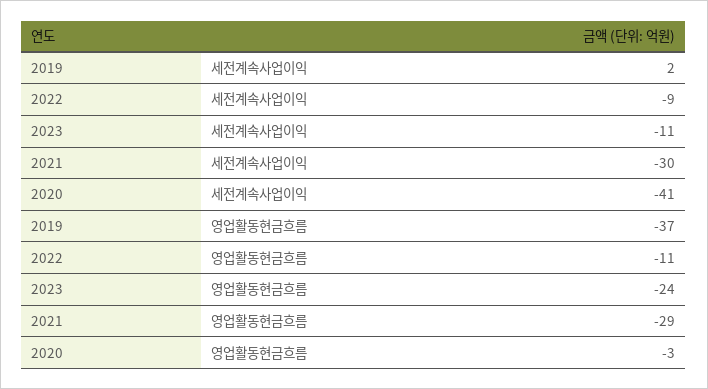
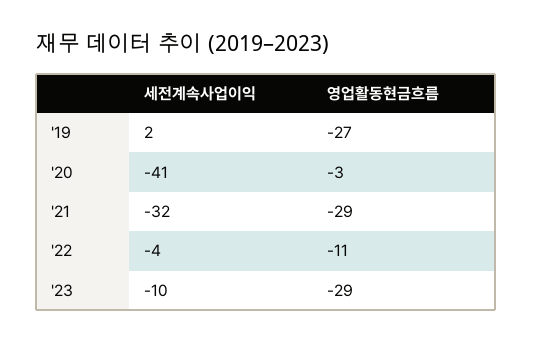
  {
    "2019": {
      "세전계속사업이익": 2,
-     "영업활동현금흐름": -37
+     "영업활동현금흐름": -27
    },
    "2022": {
-     "세전계속사업이익": -9,
+     "세전계속사업이익": -4,
      "영업활동현금흐름": -11
    },
    "2023": {
-     "세전계속사업이익": -11,
+     "세전계속사업이익": -10,
-     "영업활동현금흐름": -24
+     "영업활동현금흐름": -29
    },
    "2021": {
-     "세전계속사업이익": -30,
+     "세전계속사업이익": -32,
      "영업활동현금흐름": -29
    },
    "2020": {
      "세전계속사업이익": -41,
      "영업활동현금흐름": -3
    }
  }

